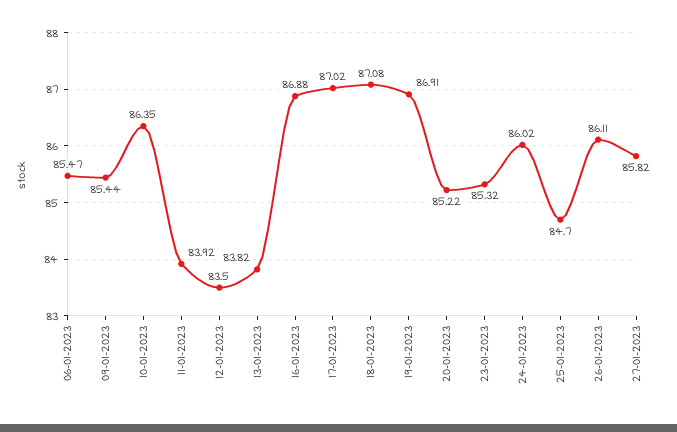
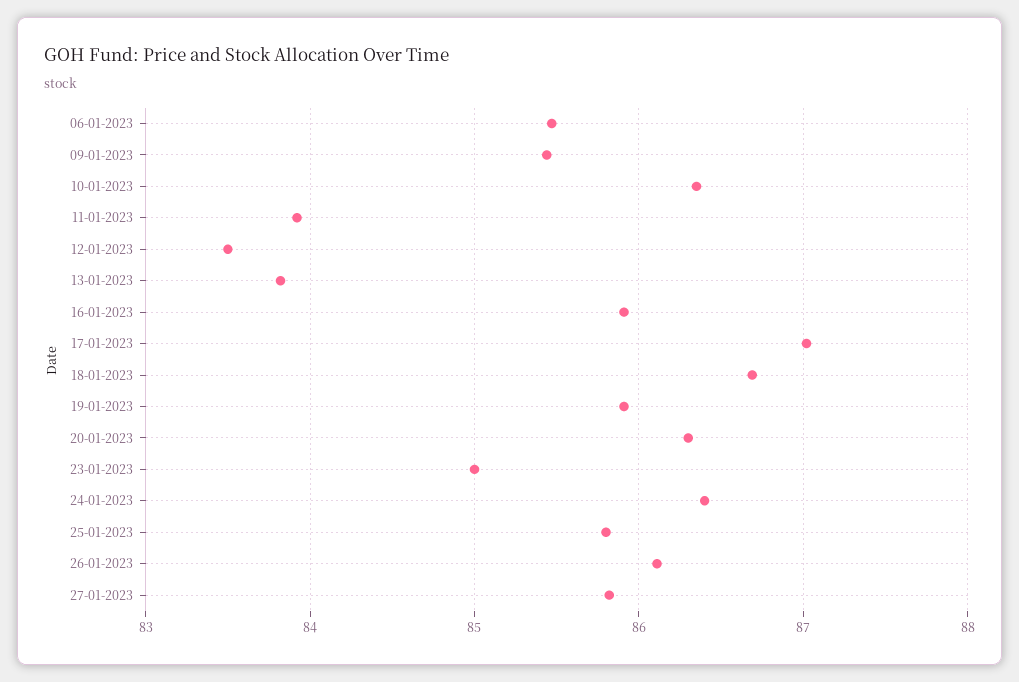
  {
    "06-01-2023": 85.47,
    "09-01-2023": 85.44,
    "10-01-2023": 86.35,
    "11-01-2023": 83.92,
    "12-01-2023": 83.5,
    "13-01-2023": 83.82,
-   "16-01-2023": 86.88,
+   "16-01-2023": 85.9,
    "17-01-2023": 87.02,
-   "18-01-2023": 87.08,
+   "18-01-2023": 86.7,
-   "19-01-2023": 86.91,
+   "19-01-2023": 85.9,
-   "20-01-2023": 85.22,
+   "20-01-2023": 86.3,
-   "23-01-2023": 85.32,
+   "23-01-2023": 85,
-   "24-01-2023": 86.02,
+   "24-01-2023": 86.4,
-   "25-01-2023": 84.7,
+   "25-01-2023": 85.8,
    "26-01-2023": 86.11,
    "27-01-2023": 85.82
  }

